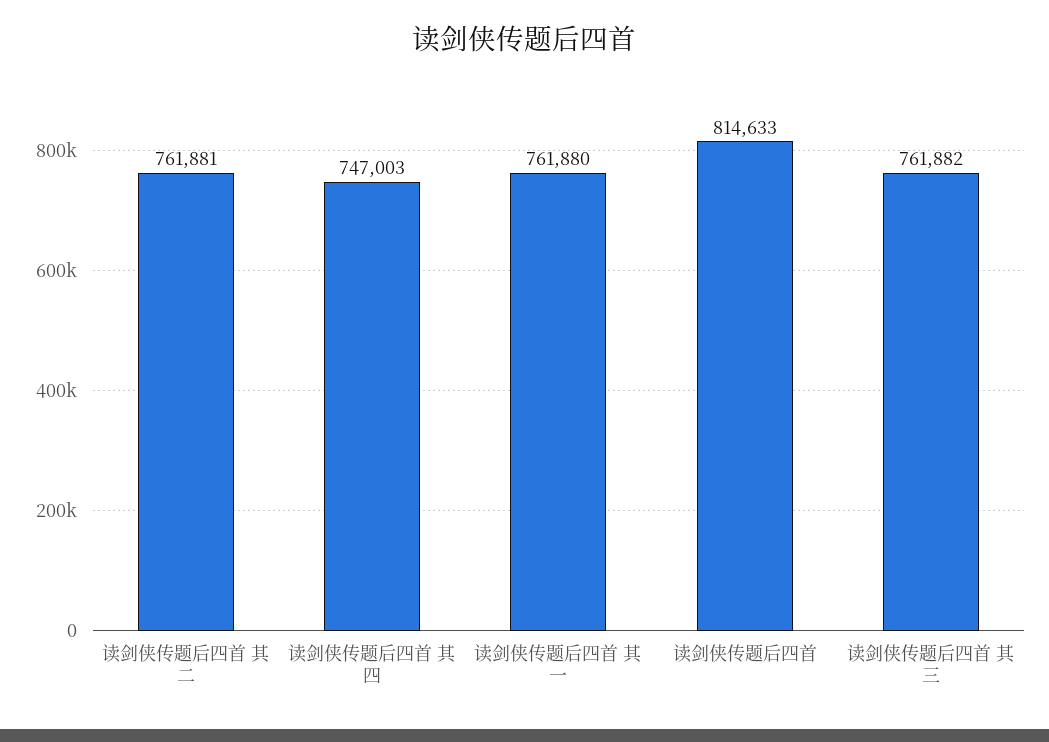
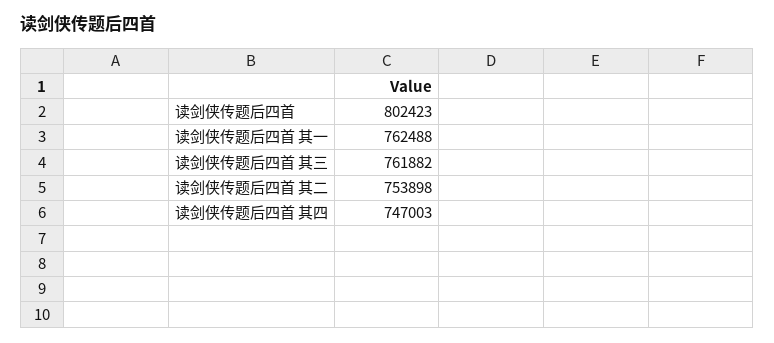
  {
-   "读剑侠传题后四首 其二": 761881,
+   "读剑侠传题后四首 其二": 753898,
    "读剑侠传题后四首 其四": 747003,
-   "读剑侠传题后四首 其一": 761880,
+   "读剑侠传题后四首 其一": 762488,
-   "读剑侠传题后四首": 814633,
+   "读剑侠传题后四首": 802423,
    "读剑侠传题后四首 其三": 761882
  }

